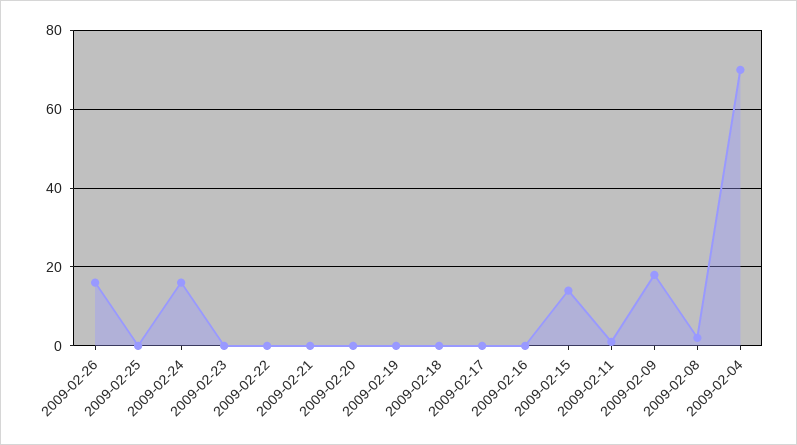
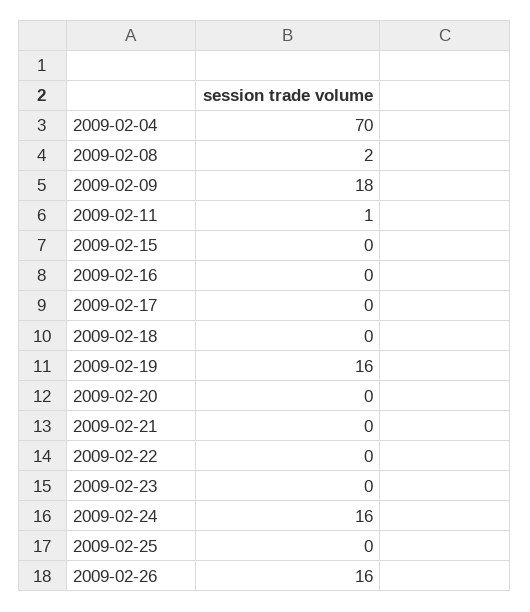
  {
    "2009-02-26": 16,
    "2009-02-25": 0,
    "2009-02-24": 16,
    "2009-02-23": 0,
    "2009-02-22": 0,
    "2009-02-21": 0,
    "2009-02-20": 0,
-   "2009-02-19": 0,
+   "2009-02-19": 16,
    "2009-02-18": 0,
    "2009-02-17": 0,
    "2009-02-16": 0,
-   "2009-02-15": 15,
+   "2009-02-15": 0,
    "2009-02-11": 1,
    "2009-02-09": 18,
    "2009-02-08": 2,
    "2009-02-04": 70
  }

